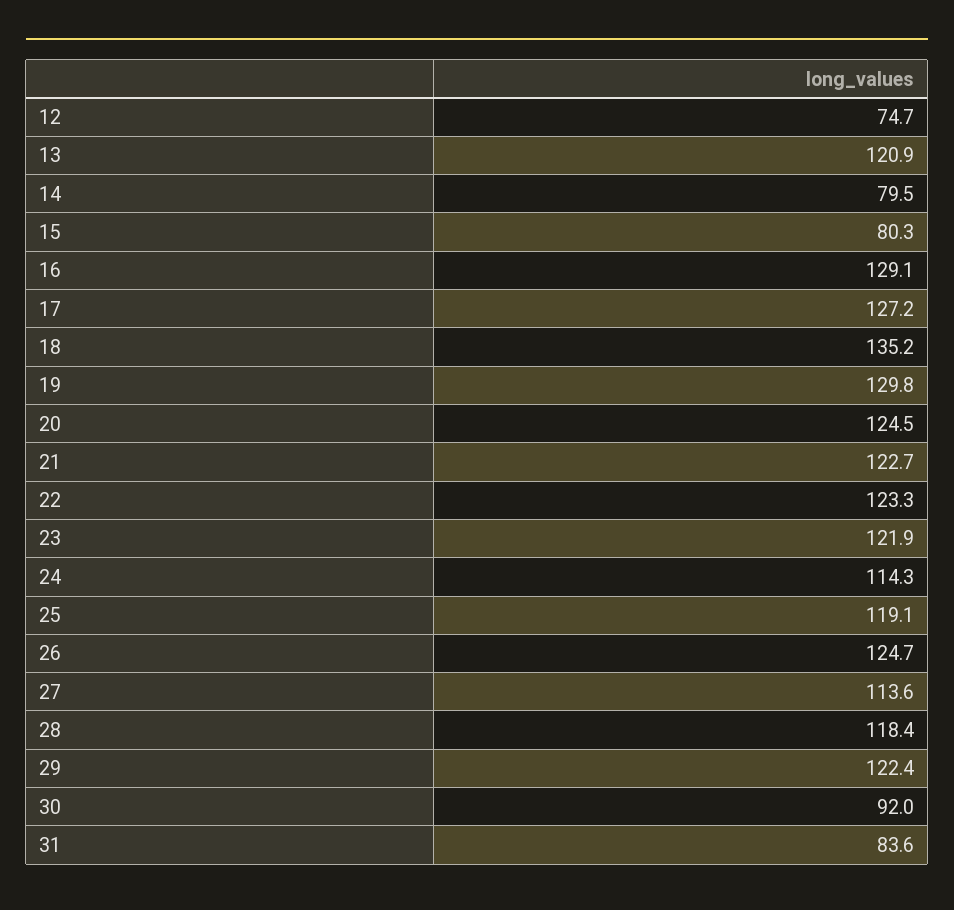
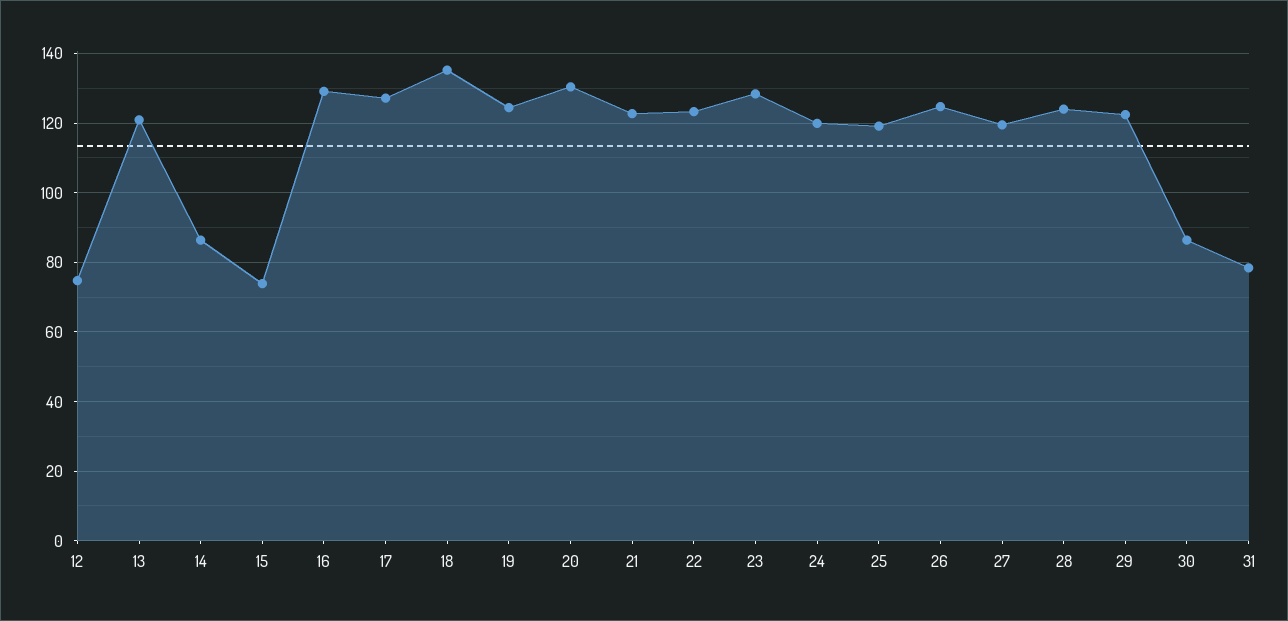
  {
    "12": 74.7,
    "13": 120.9,
-   "14": 79.5,
+   "14": 86,
-   "15": 80.3,
+   "15": 74,
    "16": 129.1,
    "17": 127.2,
    "18": 135.2,
-   "19": 129.8,
+   "19": 124,
-   "20": 124.5,
+   "20": 130,
    "21": 122.7,
    "22": 123.3,
-   "23": 121.9,
+   "23": 128,
-   "24": 114.3,
+   "24": 120,
    "25": 119.1,
    "26": 124.7,
-   "27": 113.6,
+   "27": 120,
-   "28": 118.4,
+   "28": 124,
    "29": 122.4,
-   "30": 92,
+   "30": 86,
-   "31": 83.6
+   "31": 78
  }

